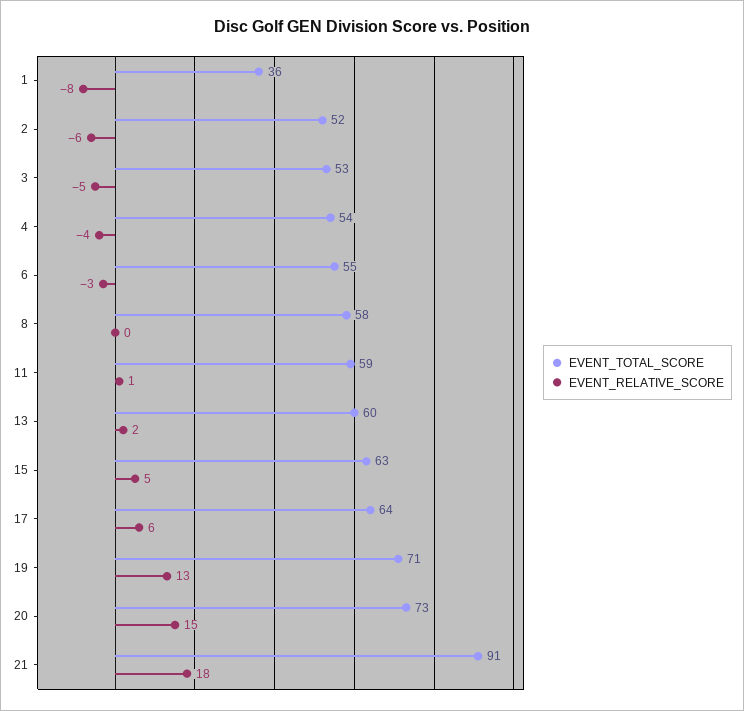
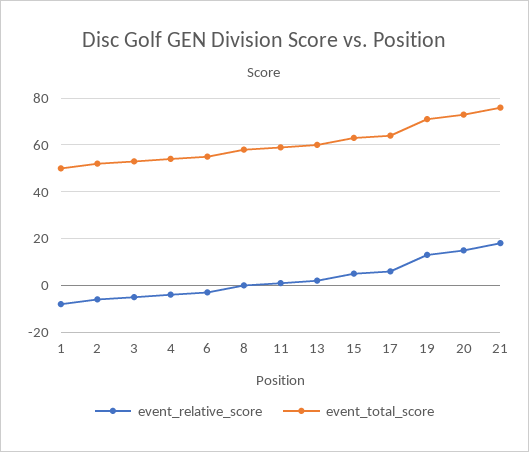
  {
    "EVENT_TOTAL_SCORE": {
-     "1": 36,
+     "1": 50,
      "2": 52,
      "3": 53,
      "4": 54,
      "6": 55,
      "8": 58,
      "11": 59,
      "13": 60,
      "15": 63,
      "17": 64,
      "19": 71,
      "20": 73,
-     "21": 91
+     "21": 75
    },
    "EVENT_RELATIVE_SCORE": {
      "1": -8,
      "2": -6,
      "3": -5,
      "4": -4,
      "6": -3,
      "8": 0,
      "11": 1,
      "13": 2,
      "15": 5,
      "17": 6,
      "19": 13,
      "20": 15,
      "21": 18
    }
  }

